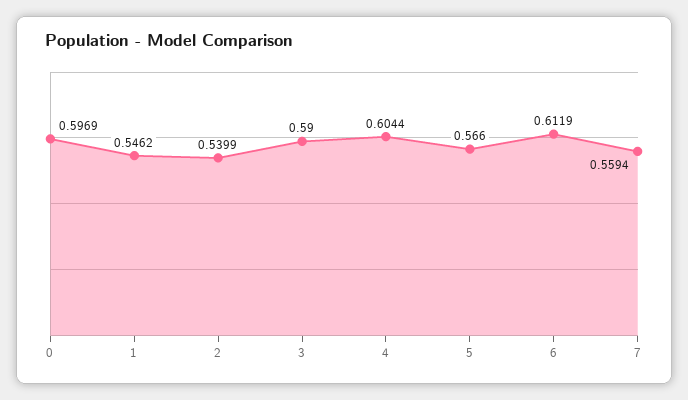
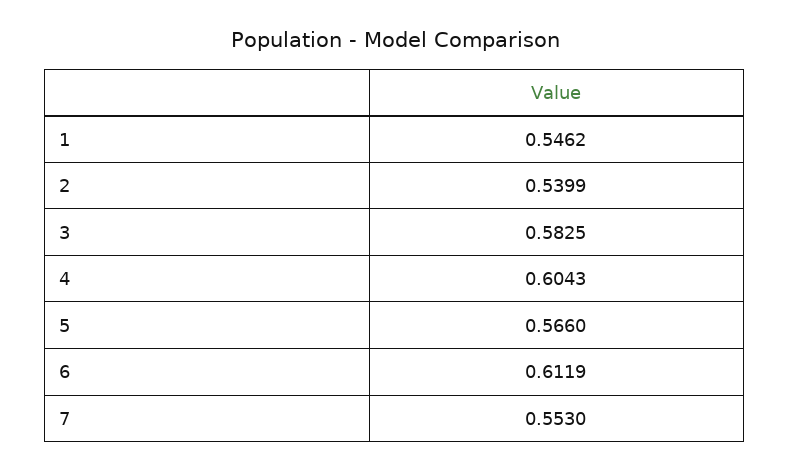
  {
-   "0": 0.5969,
    "1": 0.5462,
    "2": 0.5399,
-   "3": 0.59,
+   "3": 0.5825,
-   "4": 0.6044,
+   "4": 0.6043,
    "5": 0.566,
    "6": 0.6119,
-   "7": 0.5594
+   "7": 0.553
  }

